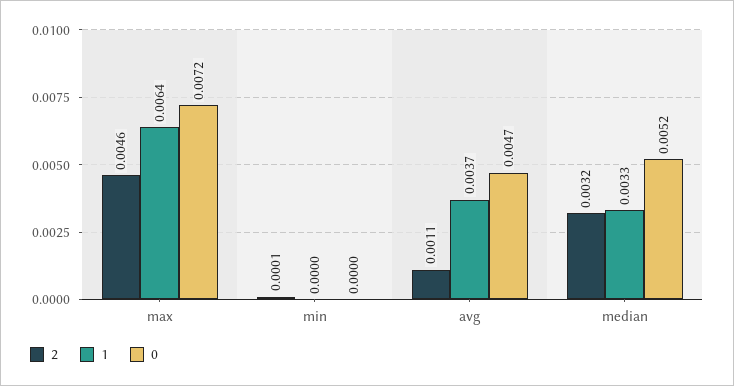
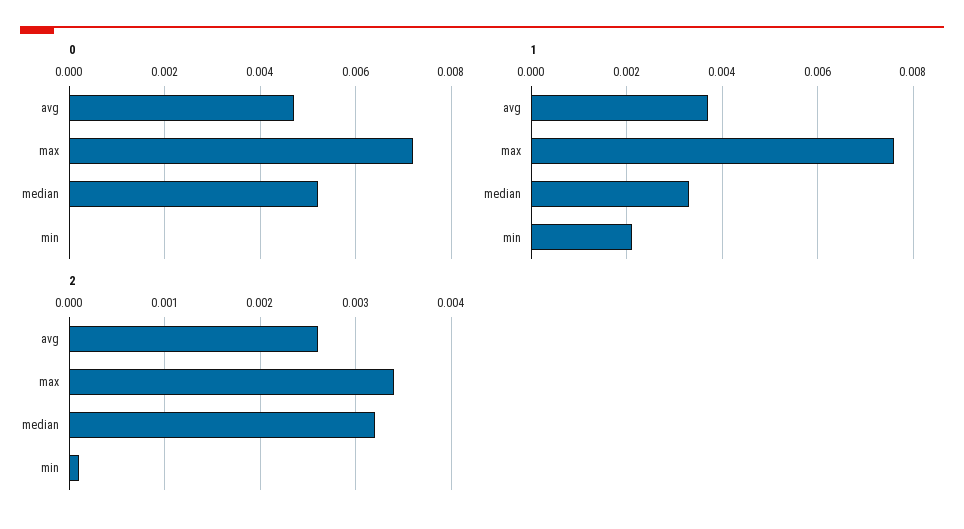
  {
    "2": {
-     "max": 0.0046,
+     "max": 0.0034,
      "min": 0.0001,
-     "avg": 0.0011,
+     "avg": 0.0026,
      "median": 0.0032
    },
    "1": {
-     "max": 0.0064,
+     "max": 0.0075,
-     "min": 0,
+     "min": 0.002,
      "avg": 0.0037,
      "median": 0.0033
    },
    "0": {
      "max": 0.0072,
      "min": 0,
      "avg": 0.0047,
      "median": 0.0052
    }
  }

